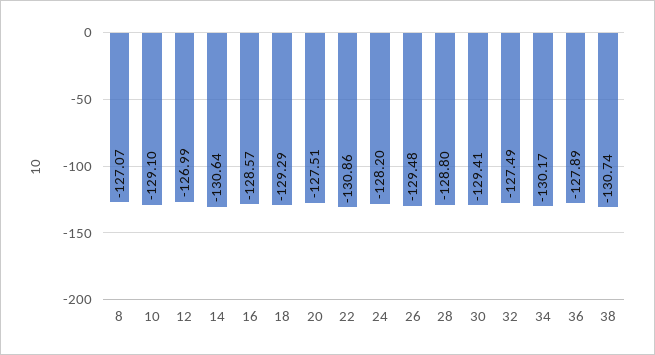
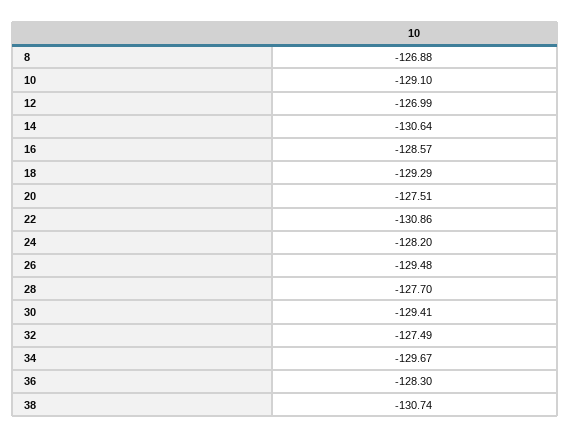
  {
-   "8": -127.07,
+   "8": -126.88,
    "10": -129.1,
    "12": -126.99,
    "14": -130.64,
    "16": -128.57,
    "18": -129.29,
    "20": -127.51,
    "22": -130.86,
    "24": -128.2,
    "26": -129.48,
-   "28": -128.8,
+   "28": -127.7,
    "30": -129.41,
    "32": -127.49,
-   "34": -130.17,
+   "34": -129.67,
-   "36": -127.89,
+   "36": -128.3,
    "38": -130.74
  }

